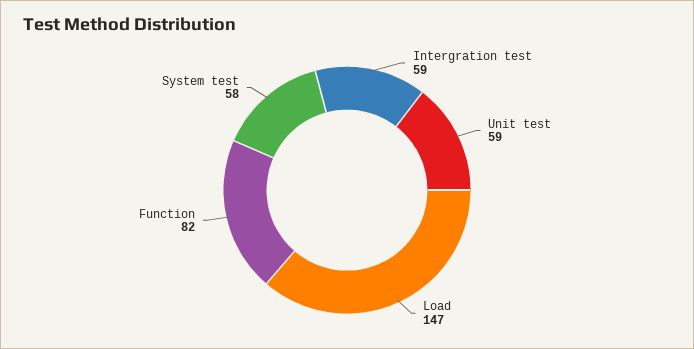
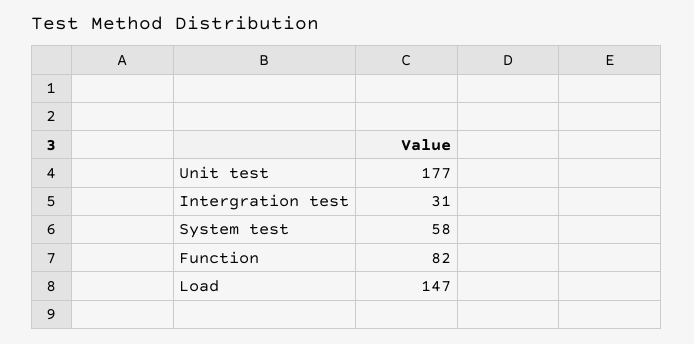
  {
-   "Intergration test": 59,
+   "Intergration test": 31,
-   "Unit test": 59,
+   "Unit test": 177,
    "Load": 147,
    "Function": 82,
    "System test": 58
  }

